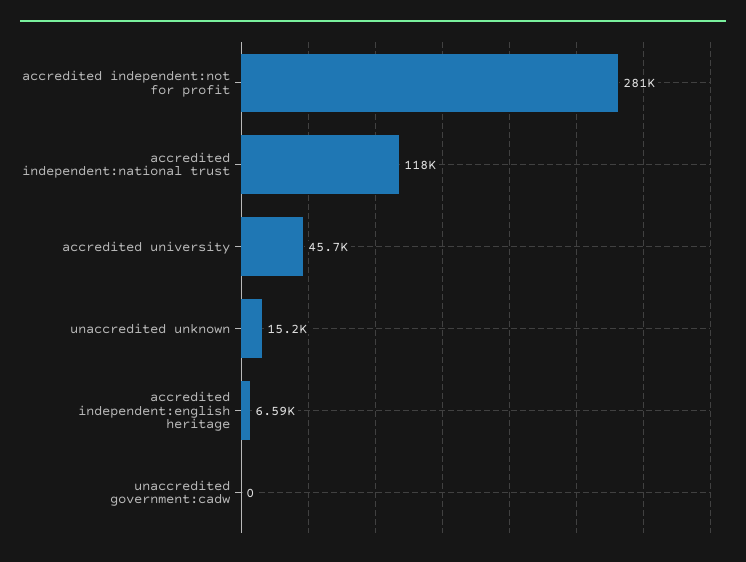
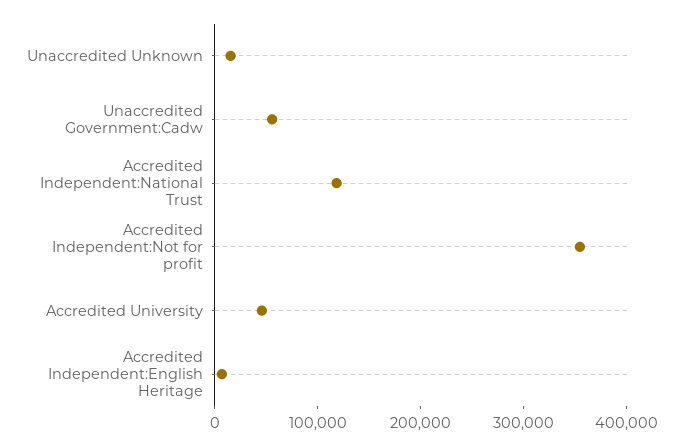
  {
-   "accredited independent:not for profit": 281000,
+   "accredited independent:not for profit": 360000,
    "accredited independent:national trust": 118000,
    "accredited university": 45700,
    "unaccredited unknown": 15200,
    "accredited independent:english heritage": 6590,
-   "unaccredited government:cadw": 0
+   "unaccredited government:cadw": 60000
  }

